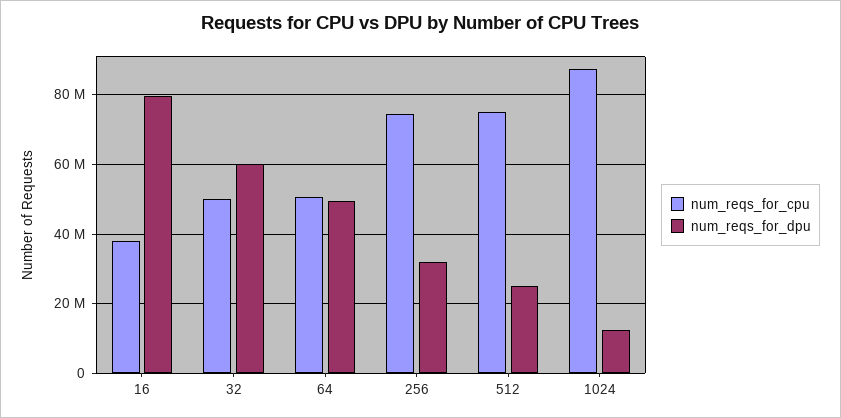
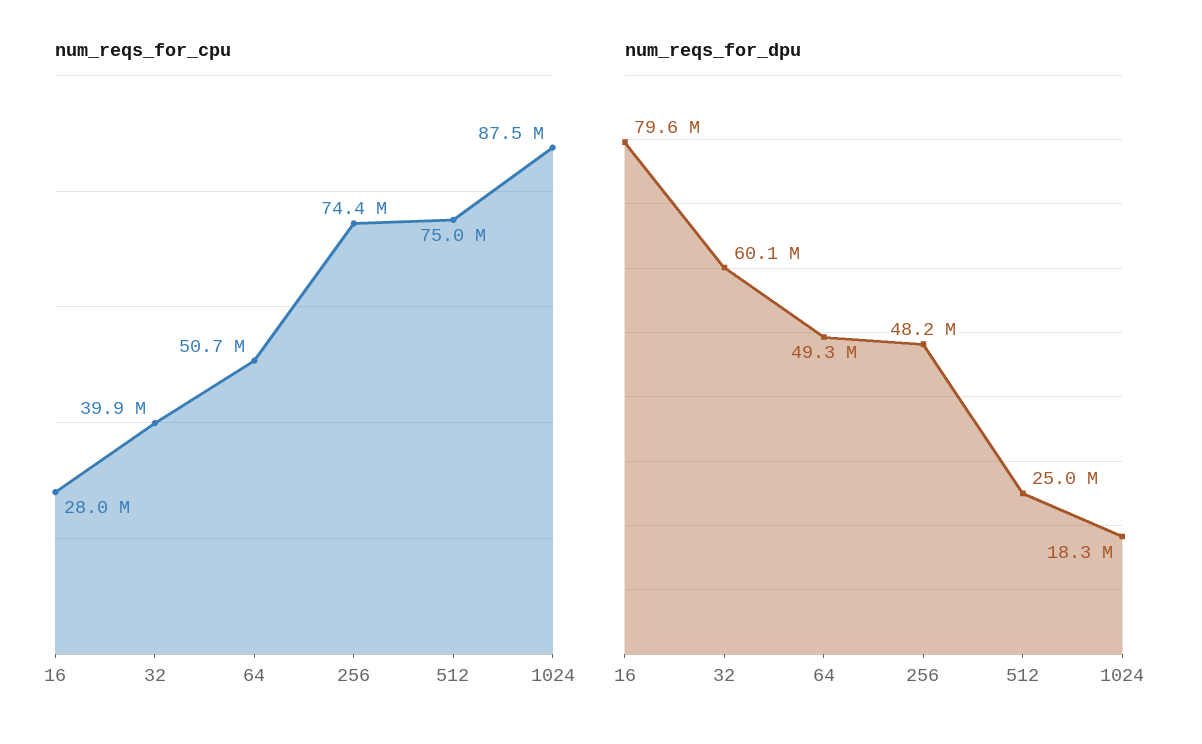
  {
    "num_reqs_for_cpu": {
-     "16": 38000000,
+     "16": 28000000,
-     "32": 50000000,
+     "32": 39900000,
      "64": 50700000,
      "256": 74400000,
      "512": 75000000,
      "1024": 87500000
    },
    "num_reqs_for_dpu": {
      "16": 79600000,
      "32": 60100000,
      "64": 49300000,
-     "256": 32000000,
+     "256": 48200000,
      "512": 25000000,
-     "1024": 12000000
+     "1024": 18300000
    }
  }

